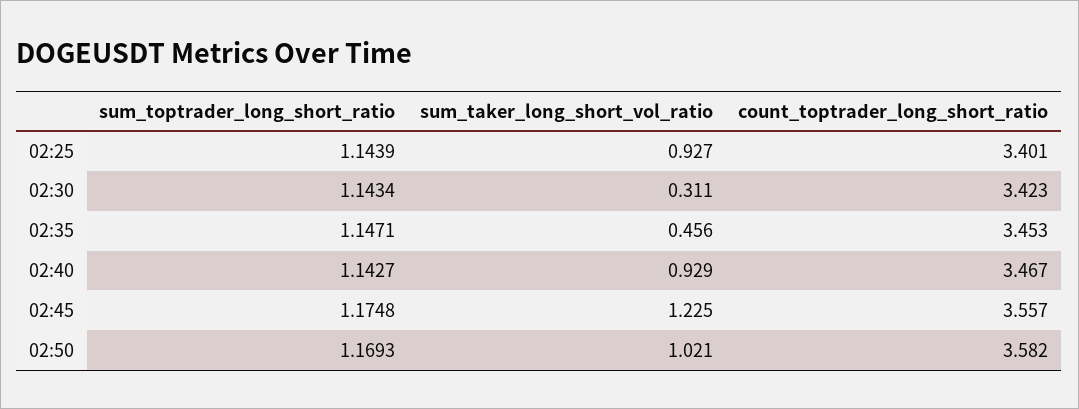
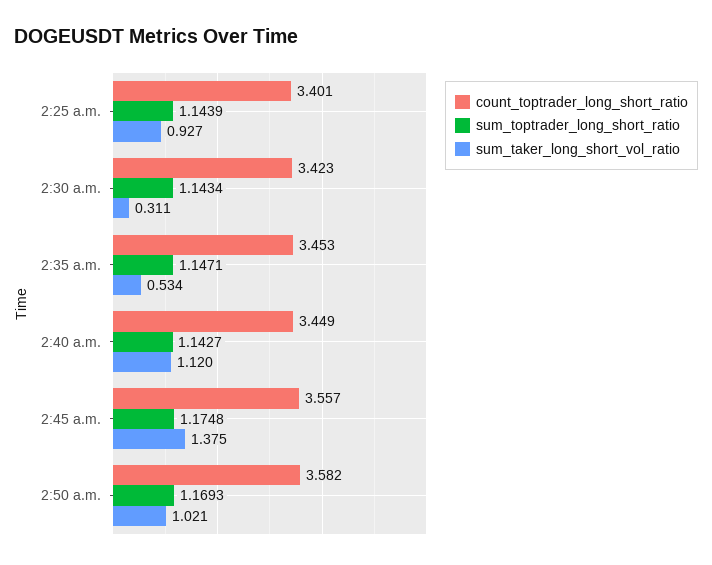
  {
    "sum_toptrader_long_short_ratio": {
      "02:25": 1.1439,
      "02:30": 1.1434,
      "02:35": 1.1471,
      "02:40": 1.1427,
      "02:45": 1.1748,
      "02:50": 1.1693
    },
    "sum_taker_long_short_vol_ratio": {
      "02:25": 0.927,
      "02:30": 0.311,
-     "02:35": 0.456,
+     "02:35": 0.534,
-     "02:40": 0.929,
+     "02:40": 1.12,
-     "02:45": 1.225,
+     "02:45": 1.375,
      "02:50": 1.021
    },
    "count_toptrader_long_short_ratio": {
      "02:25": 3.401,
      "02:30": 3.423,
      "02:35": 3.453,
-     "02:40": 3.467,
+     "02:40": 3.449,
      "02:45": 3.557,
      "02:50": 3.582
    }
  }

